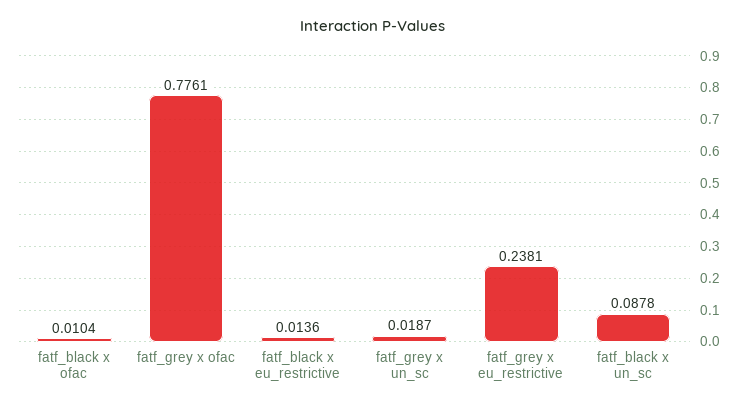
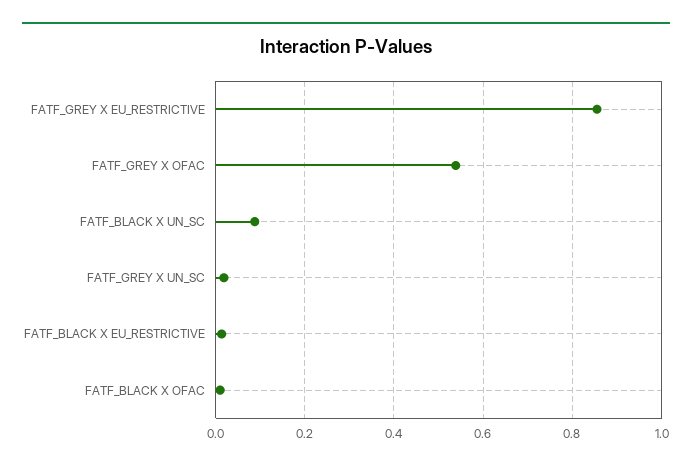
  {
    "fatf_black x ofac": 0.0104,
-   "fatf_grey x ofac": 0.7761,
+   "fatf_grey x ofac": 0.54,
    "fatf_black x eu_restrictive": 0.0136,
    "fatf_grey x un_sc": 0.0187,
-   "fatf_grey x eu_restrictive": 0.2381,
+   "fatf_grey x eu_restrictive": 0.86,
    "fatf_black x un_sc": 0.0878
  }

